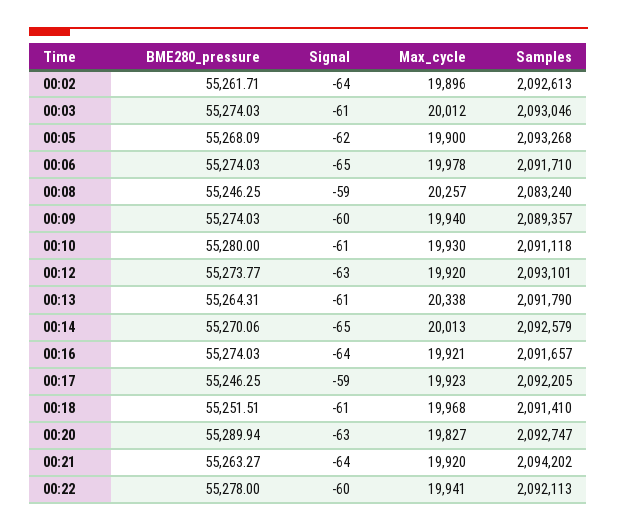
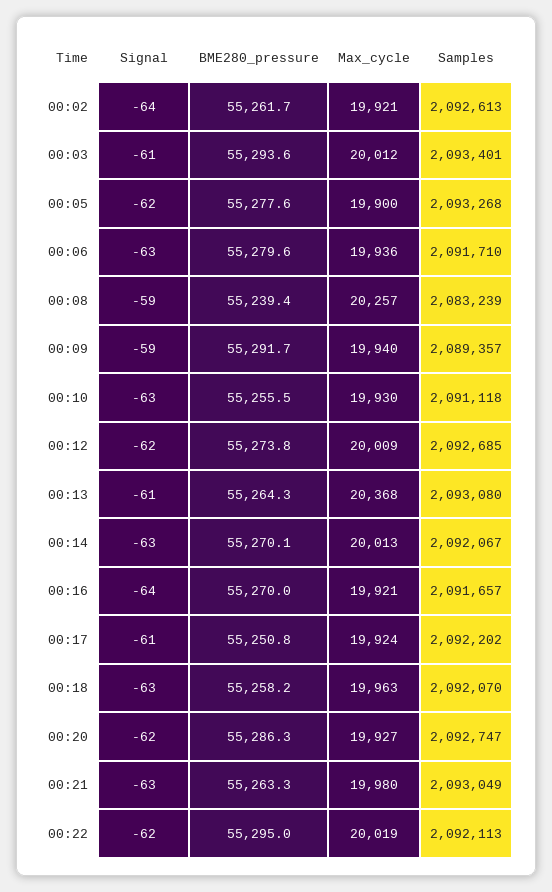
  {
    "BME280_pressure": {
      "00:02": 55261.71,
-     "00:03": 55274.03,
+     "00:03": 55293.6,
-     "00:05": 55268.09,
+     "00:05": 55277.6,
-     "00:06": 55274.03,
+     "00:06": 55279.6,
-     "00:08": 55246.25,
+     "00:08": 55239.4,
-     "00:09": 55274.03,
+     "00:09": 55291.7,
-     "00:10": 55280,
+     "00:10": 55255.5,
      "00:12": 55273.77,
      "00:13": 55264.31,
      "00:14": 55270.06,
-     "00:16": 55274.03,
+     "00:16": 55270,
-     "00:17": 55246.25,
+     "00:17": 55250.8,
-     "00:18": 55251.51,
+     "00:18": 55258.2,
-     "00:20": 55289.94,
+     "00:20": 55286.3,
      "00:21": 55263.27,
-     "00:22": 55278
+     "00:22": 55295
    },
    "Signal": {
      "00:02": -64,
      "00:03": -61,
      "00:05": -62,
-     "00:06": -65,
+     "00:06": -63,
      "00:08": -59,
-     "00:09": -60,
+     "00:09": -59,
-     "00:10": -61,
+     "00:10": -63,
-     "00:12": -63,
+     "00:12": -62,
      "00:13": -61,
-     "00:14": -65,
+     "00:14": -63,
      "00:16": -64,
-     "00:17": -59,
+     "00:17": -61,
-     "00:18": -61,
+     "00:18": -63,
-     "00:20": -63,
+     "00:20": -62,
-     "00:21": -64,
+     "00:21": -63,
-     "00:22": -60
+     "00:22": -62
    },
    "Max_cycle": {
-     "00:02": 19896,
+     "00:02": 19921,
      "00:03": 20012,
      "00:05": 19900,
-     "00:06": 19978,
+     "00:06": 19936,
      "00:08": 20257,
      "00:09": 19940,
      "00:10": 19930,
-     "00:12": 19920,
+     "00:12": 20009,
-     "00:13": 20338,
+     "00:13": 20368,
      "00:14": 20013,
      "00:16": 19921,
-     "00:17": 19923,
+     "00:17": 19924,
-     "00:18": 19968,
+     "00:18": 19963,
-     "00:20": 19827,
+     "00:20": 19927,
-     "00:21": 19920,
+     "00:21": 19980,
-     "00:22": 19941
+     "00:22": 20019
    },
    "Samples": {
      "00:02": 2092613,
-     "00:03": 2093046,
+     "00:03": 2093401,
      "00:05": 2093268,
      "00:06": 2091710,
-     "00:08": 2083240,
+     "00:08": 2083239,
      "00:09": 2089357,
      "00:10": 2091118,
-     "00:12": 2093101,
+     "00:12": 2092685,
-     "00:13": 2091790,
+     "00:13": 2093080,
-     "00:14": 2092579,
+     "00:14": 2092067,
      "00:16": 2091657,
-     "00:17": 2092205,
+     "00:17": 2092202,
-     "00:18": 2091410,
+     "00:18": 2092070,
      "00:20": 2092747,
-     "00:21": 2094202,
+     "00:21": 2093049,
      "00:22": 2092113
    }
  }

